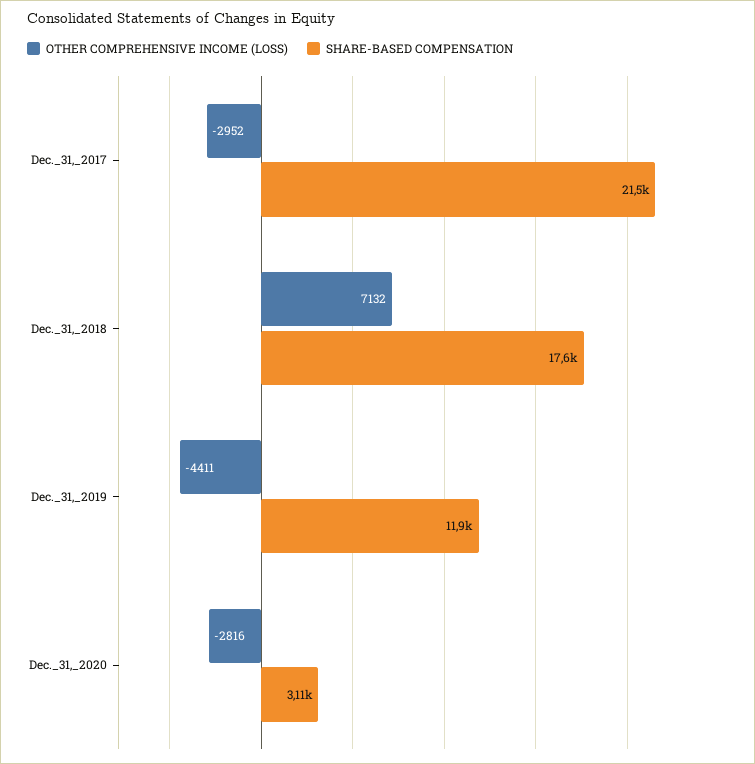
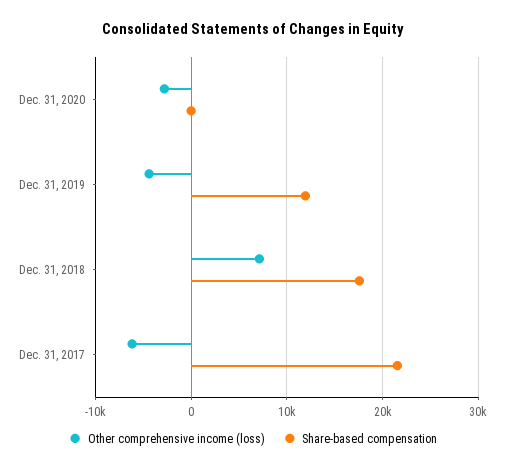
  {
    "OTHER COMPREHENSIVE INCOME (LOSS)": {
-     "Dec._31,_2017": -2952,
+     "Dec._31,_2017": -6000,
      "Dec._31,_2018": 7132,
      "Dec._31,_2019": -4411,
      "Dec._31,_2020": -2816
    },
    "SHARE-BASED COMPENSATION": {
      "Dec._31,_2017": 21500,
      "Dec._31,_2018": 17600,
      "Dec._31,_2019": 11900,
-     "Dec._31,_2020": 3110
+     "Dec._31,_2020": 0
    }
  }

